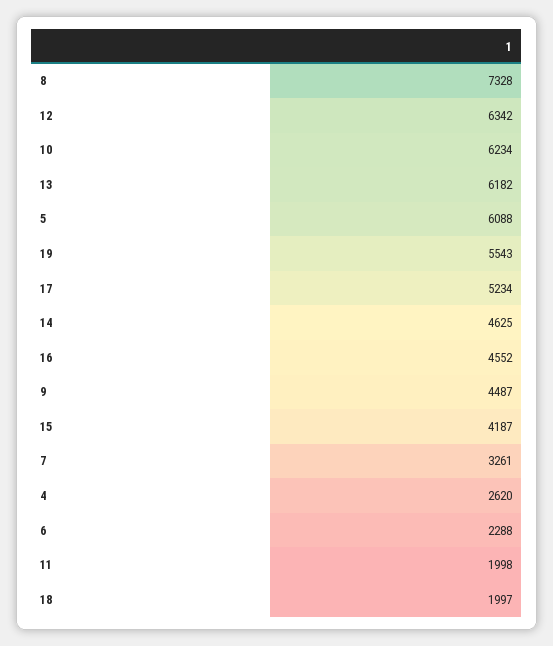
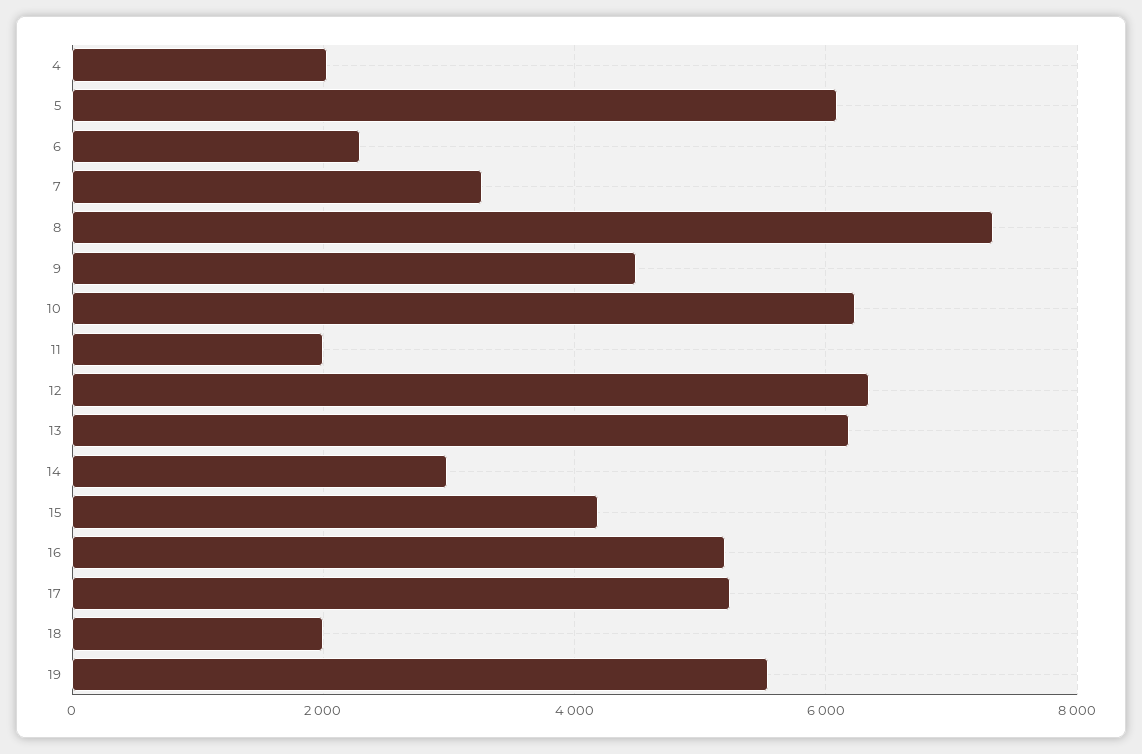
  {
    "8": 7328,
    "12": 6342,
    "10": 6234,
    "13": 6182,
    "5": 6088,
    "19": 5543,
    "17": 5234,
-   "14": 4625,
+   "14": 3000,
-   "16": 4552,
+   "16": 5200,
    "9": 4487,
    "15": 4187,
    "7": 3261,
-   "4": 2620,
+   "4": 2000,
    "6": 2288,
    "11": 1998,
    "18": 1997
  }

